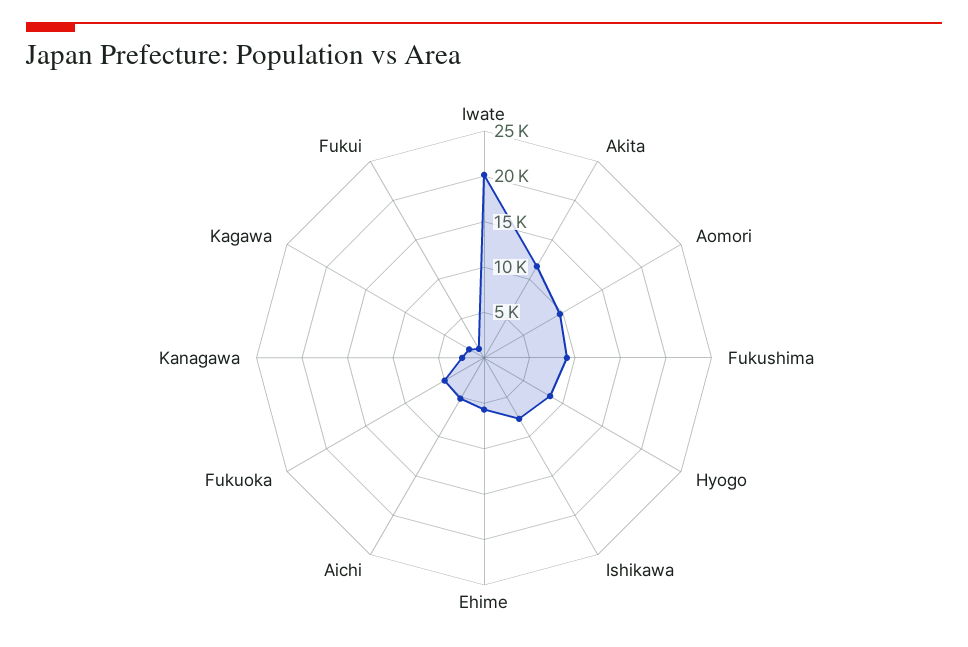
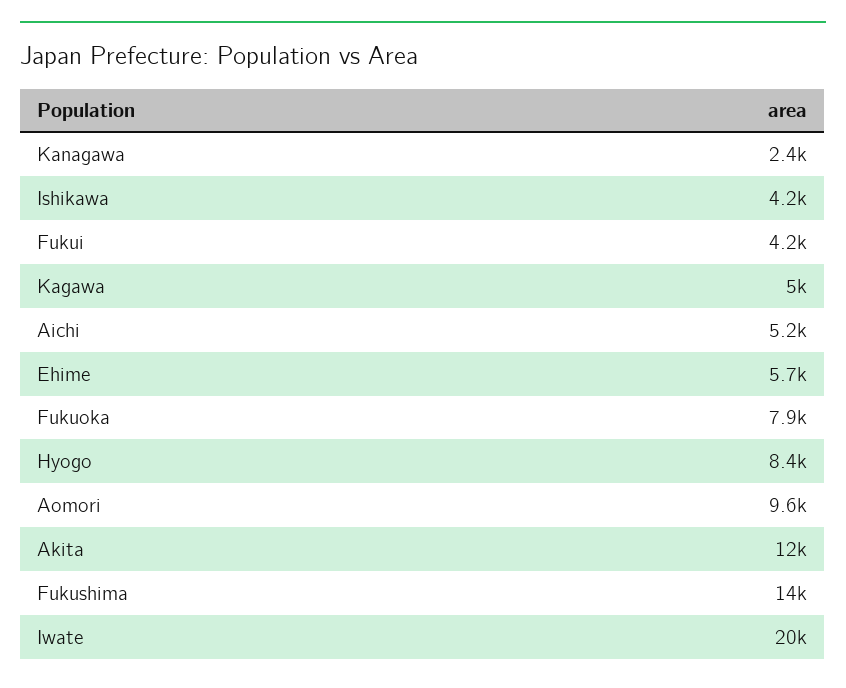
  {
    "Iwate": 20000,
    "Akita": 12000,
    "Aomori": 9600,
-   "Fukushima": 9000,
+   "Fukushima": 14000,
    "Hyogo": 8400,
-   "Ishikawa": 8000,
+   "Ishikawa": 4200,
    "Ehime": 5700,
    "Aichi": 5200,
-   "Fukuoka": 5000,
+   "Fukuoka": 7900,
    "Kanagawa": 2400,
-   "Kagawa": 2000,
+   "Kagawa": 5000,
-   "Fukui": 1000
+   "Fukui": 4200
  }

